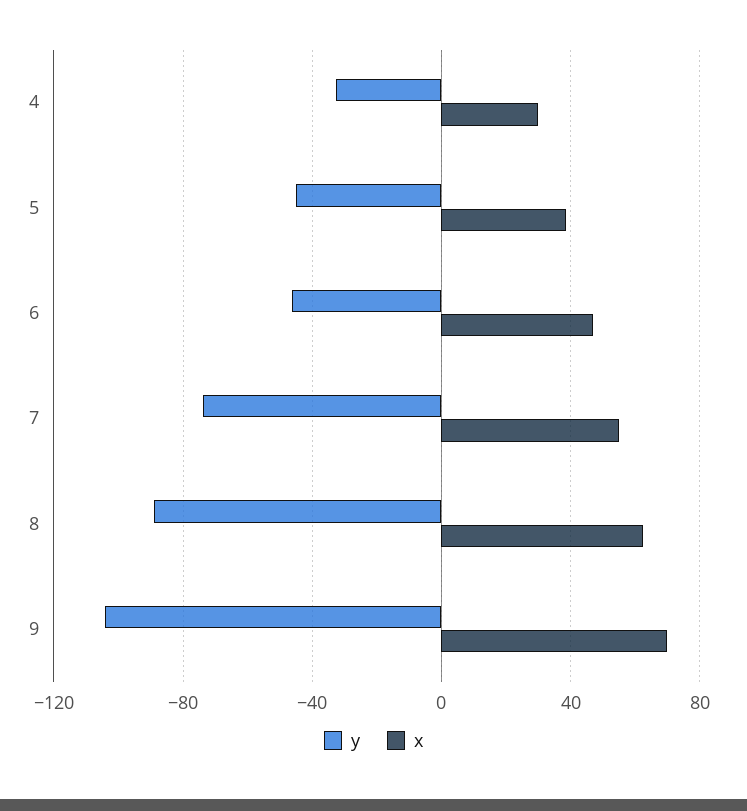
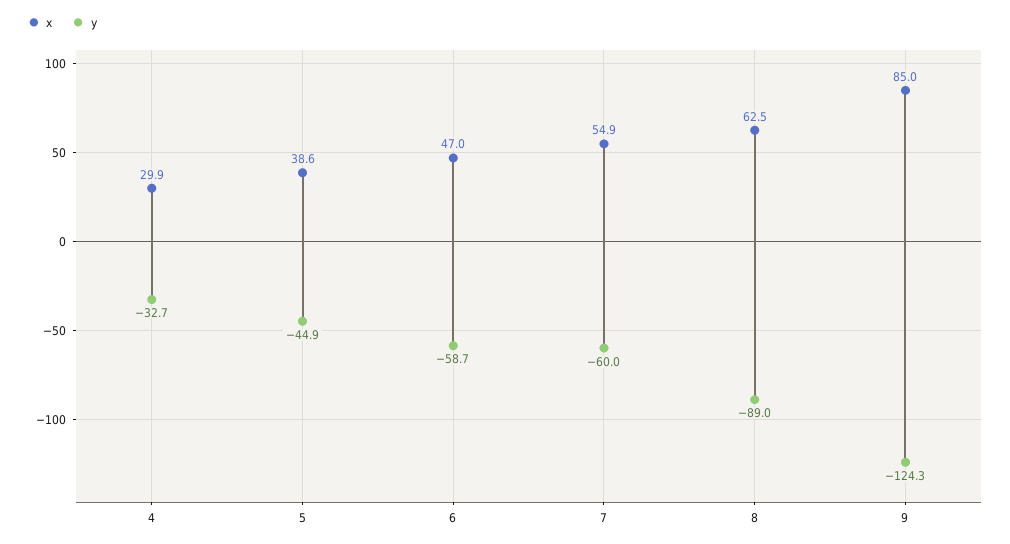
  {
    "y": {
      "4": -32.7,
      "5": -44.9,
-     "6": -45,
+     "6": -58.7,
-     "7": -75,
+     "7": -60,
      "8": -89,
-     "9": -105
+     "9": -124.3
    },
    "x": {
      "4": 29.9,
      "5": 38.6,
      "6": 47,
      "7": 54.9,
      "8": 62.5,
-     "9": 70
+     "9": 85
    }
  }

